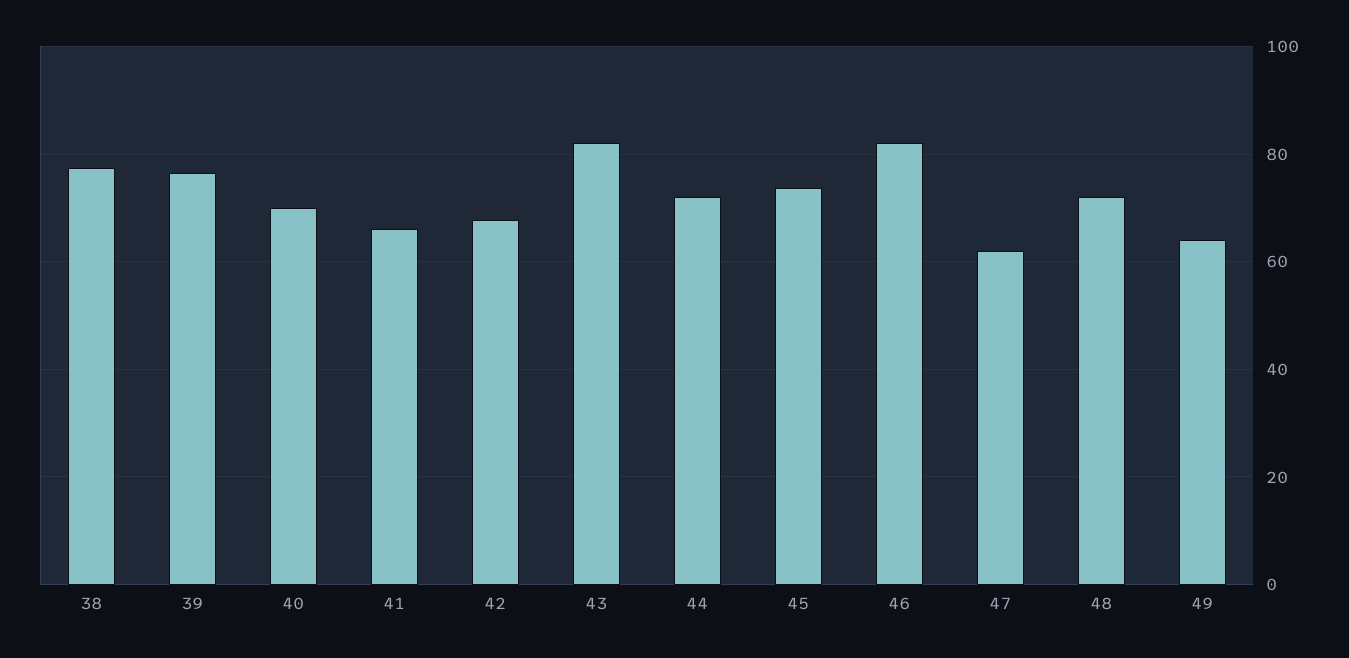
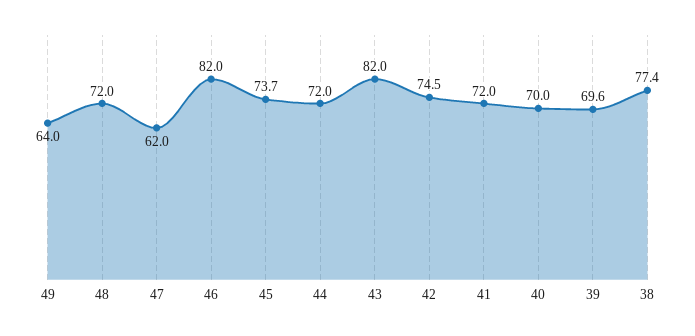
  {
    "38": 77.4,
-   "39": 76,
+   "39": 69.6,
    "40": 70,
-   "41": 66,
+   "41": 72,
-   "42": 68,
+   "42": 74.5,
    "43": 82,
    "44": 72,
    "45": 73.7,
    "46": 82,
    "47": 62,
    "48": 72,
    "49": 64
  }

